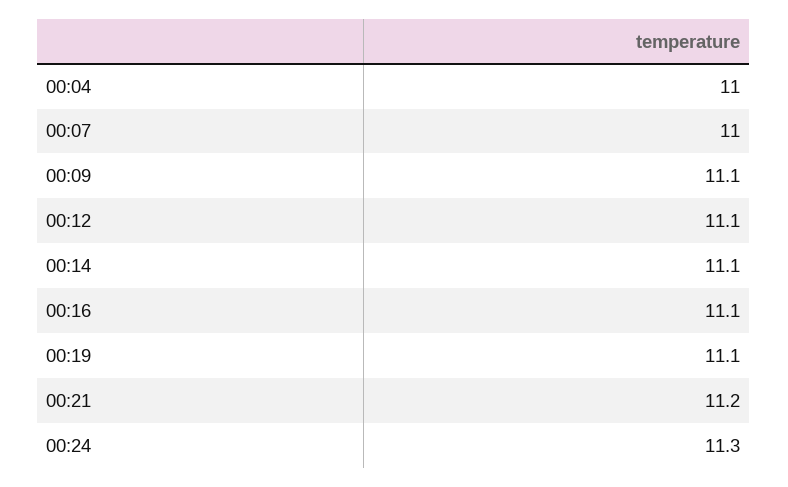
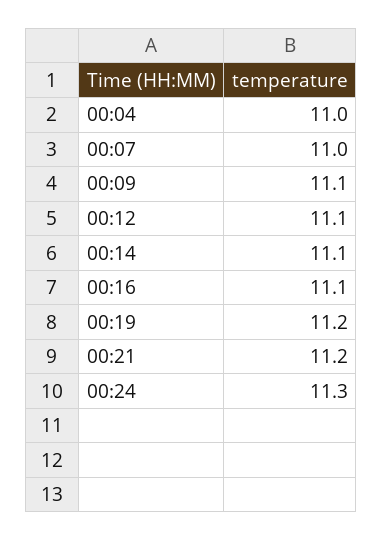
  {
    "00:04": 11,
    "00:07": 11,
    "00:09": 11.1,
    "00:12": 11.1,
    "00:14": 11.1,
    "00:16": 11.1,
-   "00:19": 11.1,
+   "00:19": 11.2,
    "00:21": 11.2,
    "00:24": 11.3
  }

